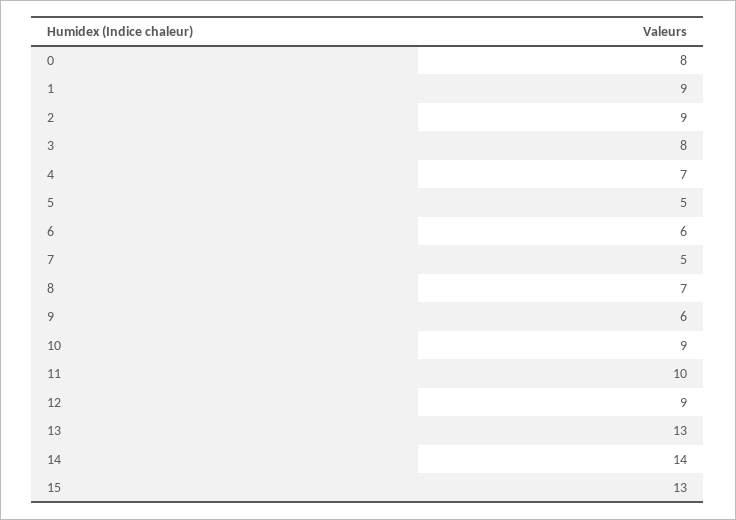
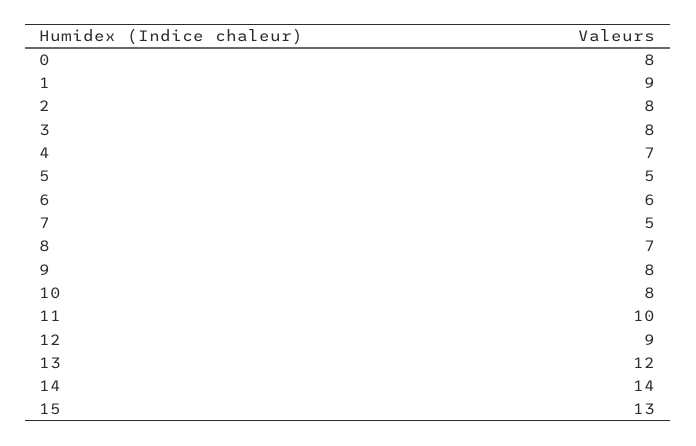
  {
    "0": 8,
    "1": 9,
-   "2": 9,
+   "2": 8,
    "3": 8,
    "4": 7,
    "5": 5,
    "6": 6,
    "7": 5,
    "8": 7,
-   "9": 6,
+   "9": 8,
-   "10": 9,
+   "10": 8,
    "11": 10,
    "12": 9,
-   "13": 13,
+   "13": 12,
    "14": 14,
    "15": 13
  }

